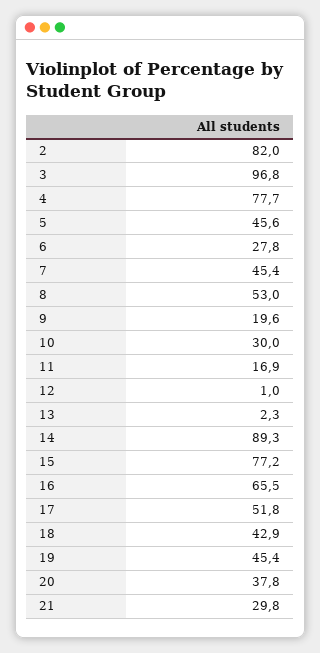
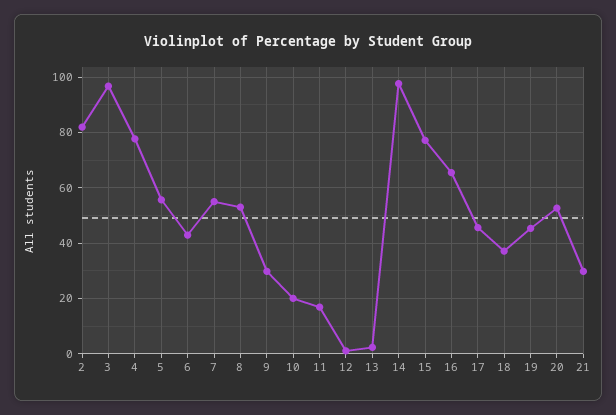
  {
    "2": 82,
    "3": 96.8,
    "4": 77.7,
-   "5": 45.6,
+   "5": 55,
-   "6": 27.8,
+   "6": 42.5,
-   "7": 45.4,
+   "7": 55,
    "8": 53,
-   "9": 19.6,
+   "9": 30,
-   "10": 30,
+   "10": 20,
    "11": 16.9,
    "12": 1,
    "13": 2.3,
-   "14": 89.3,
+   "14": 97.5,
    "15": 77.2,
    "16": 65.5,
-   "17": 51.8,
+   "17": 45,
-   "18": 42.9,
+   "18": 37.5,
    "19": 45.4,
-   "20": 37.8,
+   "20": 52.5,
    "21": 29.8
  }

